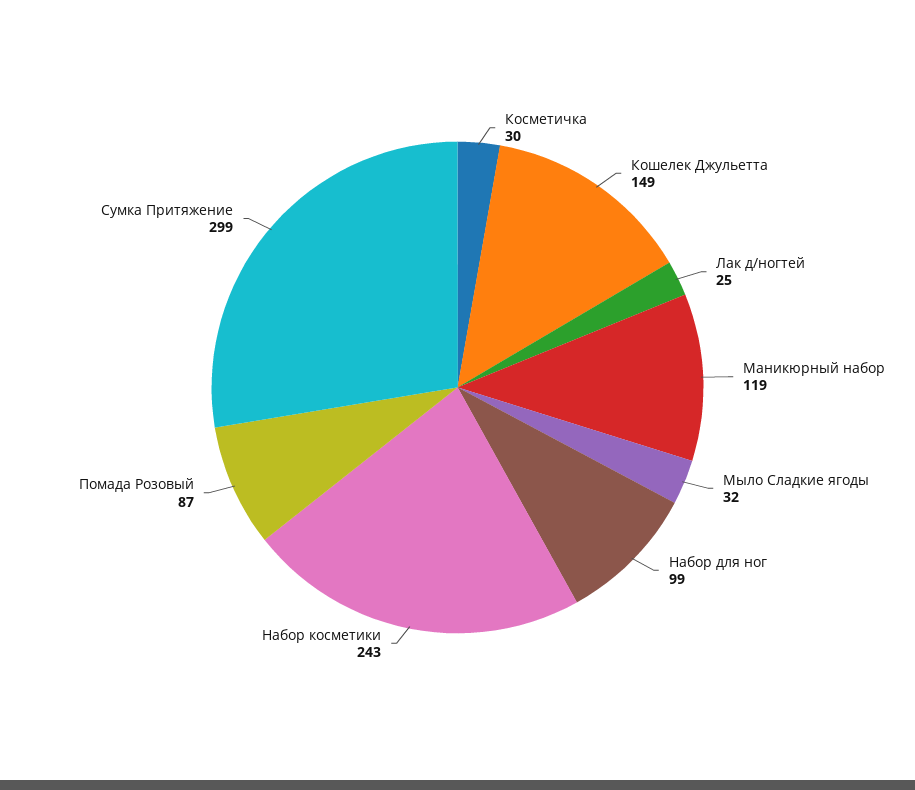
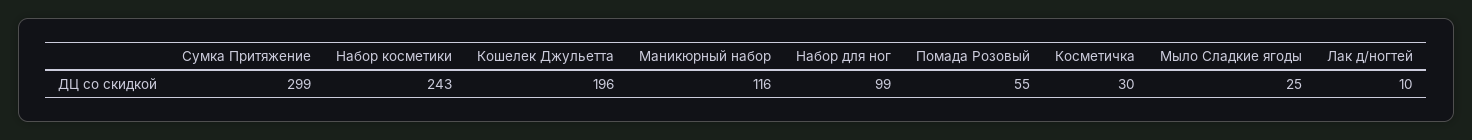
  {
    "Косметичка": 30,
-   "Кошелек Джульетта": 149,
+   "Кошелек Джульетта": 196,
-   "Лак д/ногтей": 25,
+   "Лак д/ногтей": 10,
-   "Маникюрный набор": 119,
+   "Маникюрный набор": 116,
-   "Мыло Сладкие ягоды": 32,
+   "Мыло Сладкие ягоды": 25,
    "Набор для ног": 99,
    "Набор косметики": 243,
-   "Помада Розовый": 87,
+   "Помада Розовый": 55,
    "Сумка Притяжение": 299
  }

